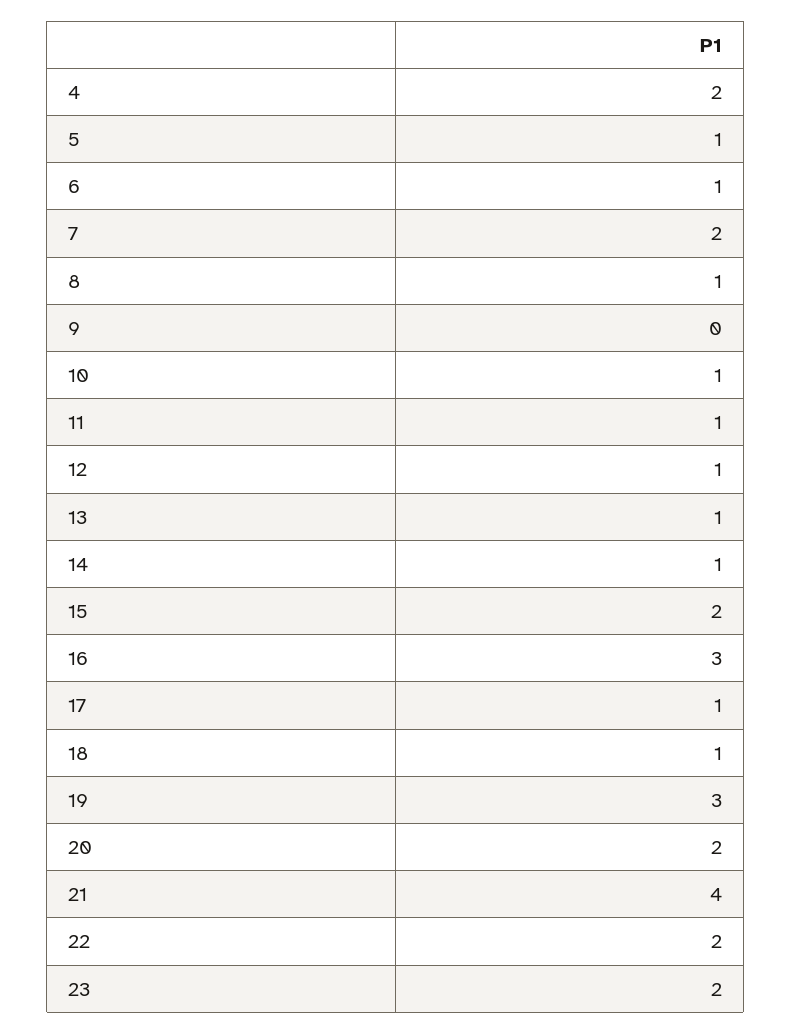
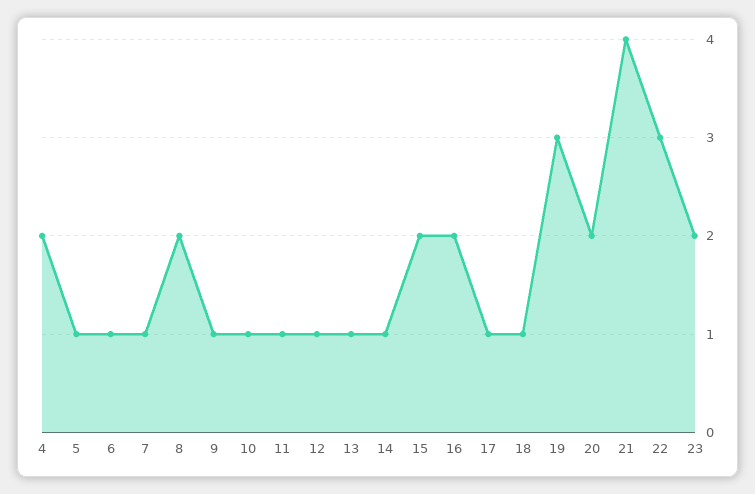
  {
    "4": 2,
    "5": 1,
    "6": 1,
-   "7": 2,
+   "7": 1,
-   "8": 1,
+   "8": 2,
-   "9": 0,
+   "9": 1,
    "10": 1,
    "11": 1,
    "12": 1,
    "13": 1,
    "14": 1,
    "15": 2,
-   "16": 3,
+   "16": 2,
    "17": 1,
    "18": 1,
    "19": 3,
    "20": 2,
    "21": 4,
-   "22": 2,
+   "22": 3,
    "23": 2
  }

